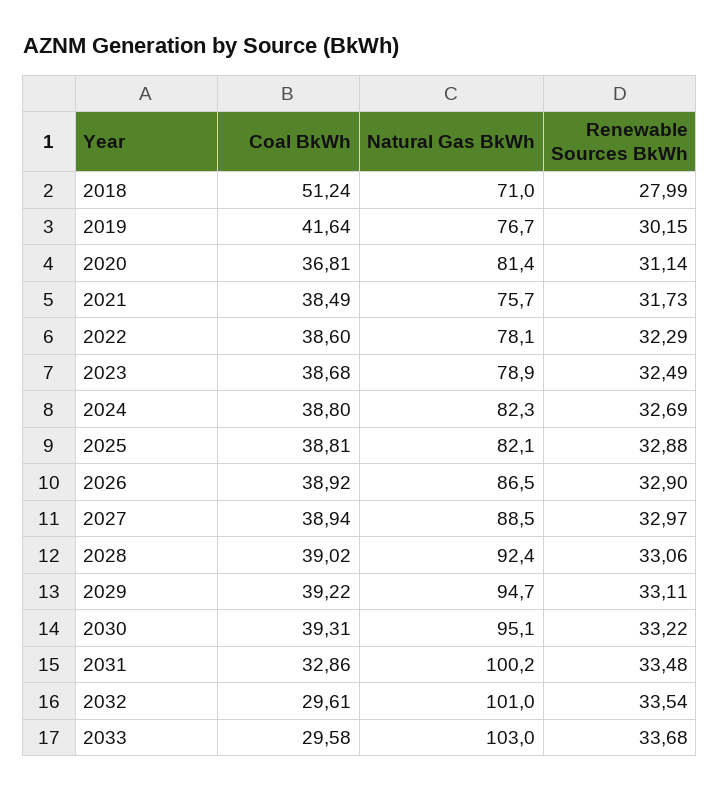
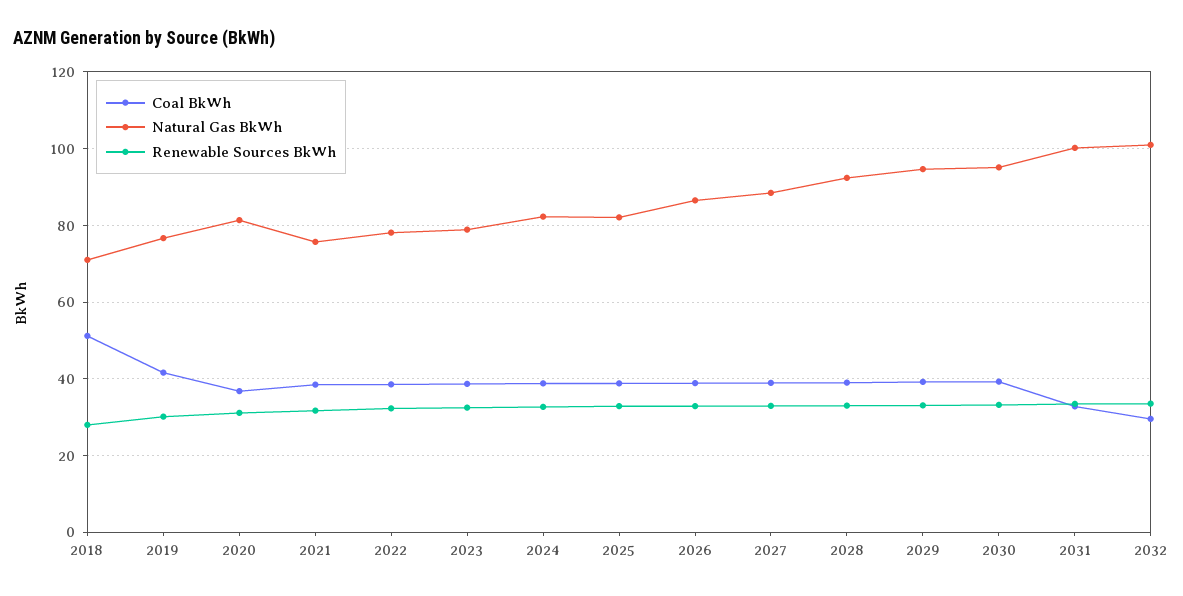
  {
    "Coal BkWh": {
      "2018": 51.24,
      "2019": 41.64,
      "2020": 36.81,
      "2021": 38.49,
      "2022": 38.6,
      "2023": 38.68,
      "2024": 38.8,
      "2025": 38.81,
      "2026": 38.92,
      "2027": 38.94,
      "2028": 39.02,
      "2029": 39.22,
      "2030": 39.31,
      "2031": 32.86,
-     "2032": 29.61,
+     "2032": 29.61
-     "2033": 29.58
    },
    "Natural Gas BkWh": {
      "2018": 71,
      "2019": 76.7,
      "2020": 81.4,
      "2021": 75.7,
      "2022": 78.1,
      "2023": 78.9,
      "2024": 82.3,
      "2025": 82.1,
      "2026": 86.5,
      "2027": 88.5,
      "2028": 92.4,
      "2029": 94.7,
      "2030": 95.1,
      "2031": 100.2,
-     "2032": 101,
+     "2032": 101
-     "2033": 103
    },
    "Renewable Sources BkWh": {
      "2018": 27.99,
      "2019": 30.15,
      "2020": 31.14,
      "2021": 31.73,
      "2022": 32.29,
      "2023": 32.49,
      "2024": 32.69,
      "2025": 32.88,
      "2026": 32.9,
      "2027": 32.97,
      "2028": 33.06,
      "2029": 33.11,
      "2030": 33.22,
      "2031": 33.48,
-     "2032": 33.54,
+     "2032": 33.54
-     "2033": 33.68
    }
  }

